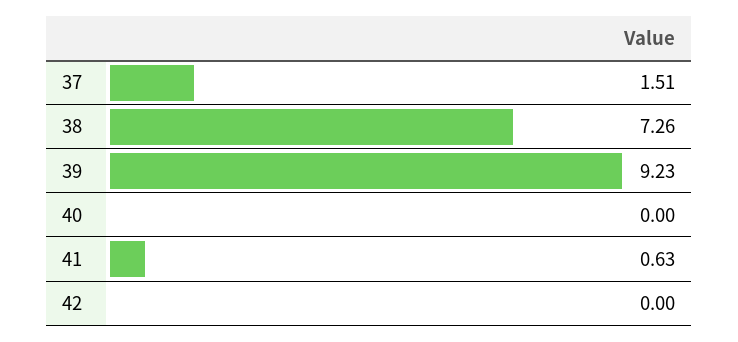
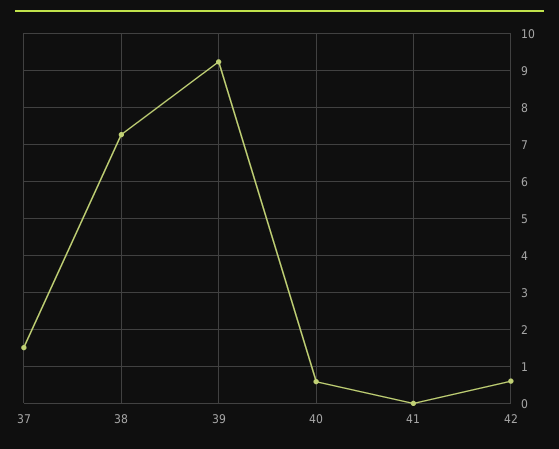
  {
    "37": 1.51,
    "38": 7.26,
    "39": 9.23,
-   "40": 0,
+   "40": 0.6,
-   "41": 0.63,
+   "41": 0,
-   "42": 0
+   "42": 0.6
  }

